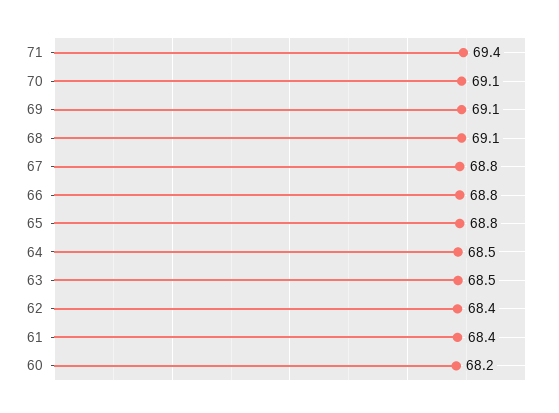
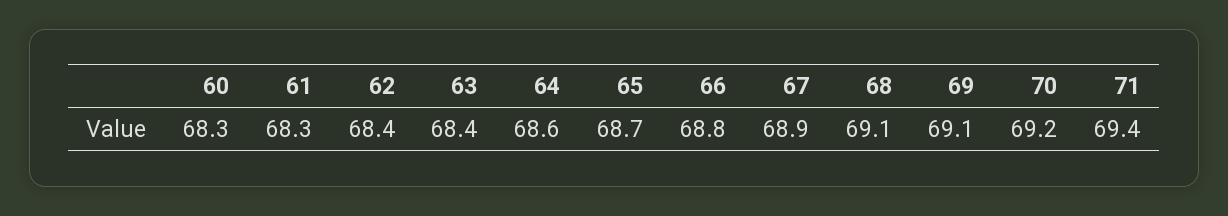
  {
    "71": 69.4,
-   "70": 69.1,
+   "70": 69.2,
    "69": 69.1,
    "68": 69.1,
-   "67": 68.8,
+   "67": 68.9,
    "66": 68.8,
-   "65": 68.8,
+   "65": 68.7,
-   "64": 68.5,
+   "64": 68.6,
-   "63": 68.5,
+   "63": 68.4,
    "62": 68.4,
-   "61": 68.4,
+   "61": 68.3,
-   "60": 68.2
+   "60": 68.3
  }

